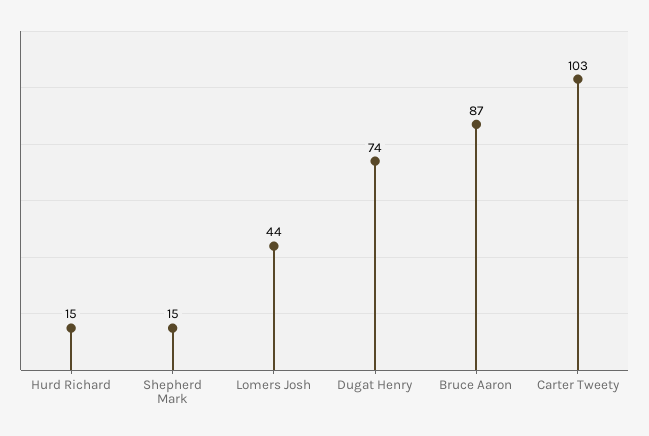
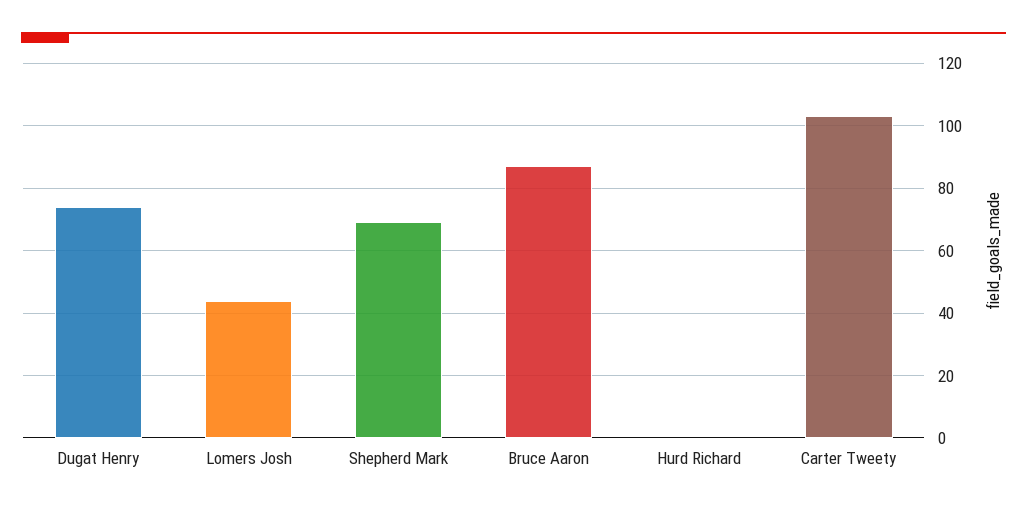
  {
-   "Hurd Richard": 15,
+   "Hurd Richard": 0,
-   "Shepherd Mark": 15,
+   "Shepherd Mark": 70,
    "Lomers Josh": 44,
    "Dugat Henry": 74,
    "Bruce Aaron": 87,
    "Carter Tweety": 103
  }

